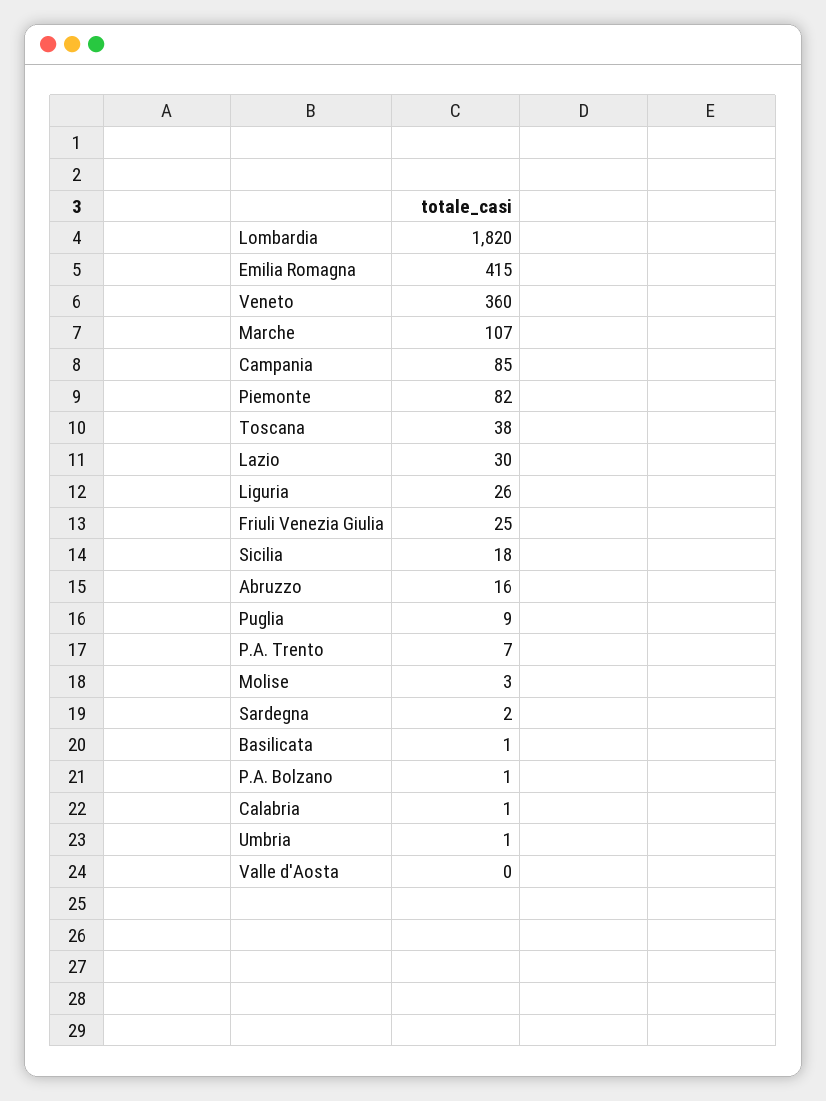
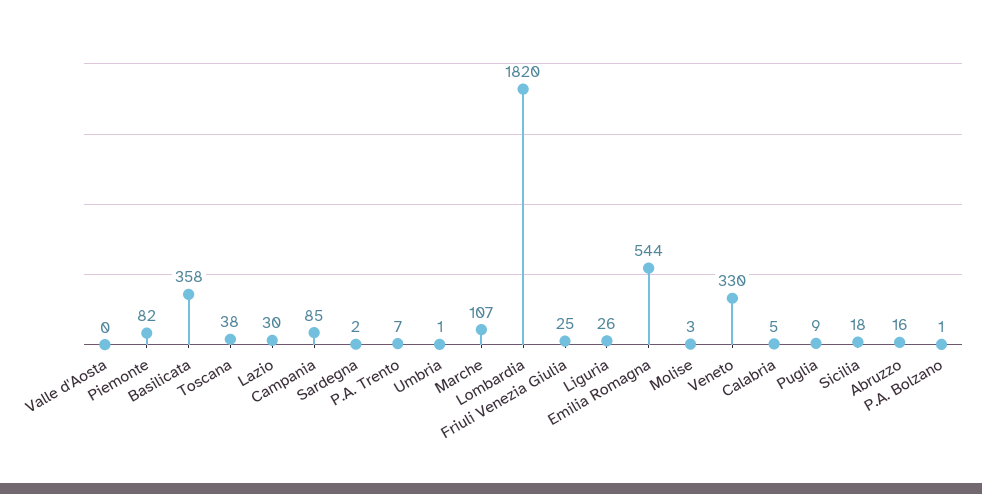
  {
    "Lombardia": 1820,
-   "Emilia Romagna": 415,
+   "Emilia Romagna": 544,
-   "Veneto": 360,
+   "Veneto": 330,
    "Marche": 107,
    "Campania": 85,
    "Piemonte": 82,
    "Toscana": 38,
    "Lazio": 30,
    "Liguria": 26,
    "Friuli Venezia Giulia": 25,
    "Sicilia": 18,
    "Abruzzo": 16,
    "Puglia": 9,
    "P.A. Trento": 7,
    "Molise": 3,
    "Sardegna": 2,
-   "Basilicata": 1,
+   "Basilicata": 358,
    "P.A. Bolzano": 1,
-   "Calabria": 1,
+   "Calabria": 5,
    "Umbria": 1,
    "Valle d'Aosta": 0
  }

